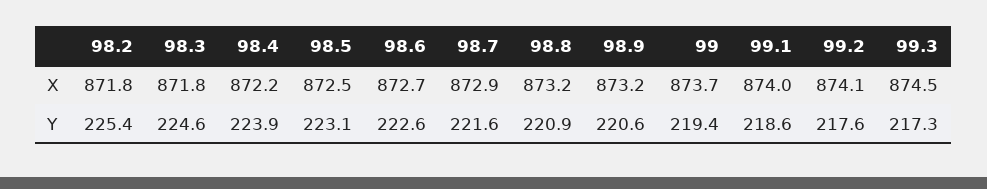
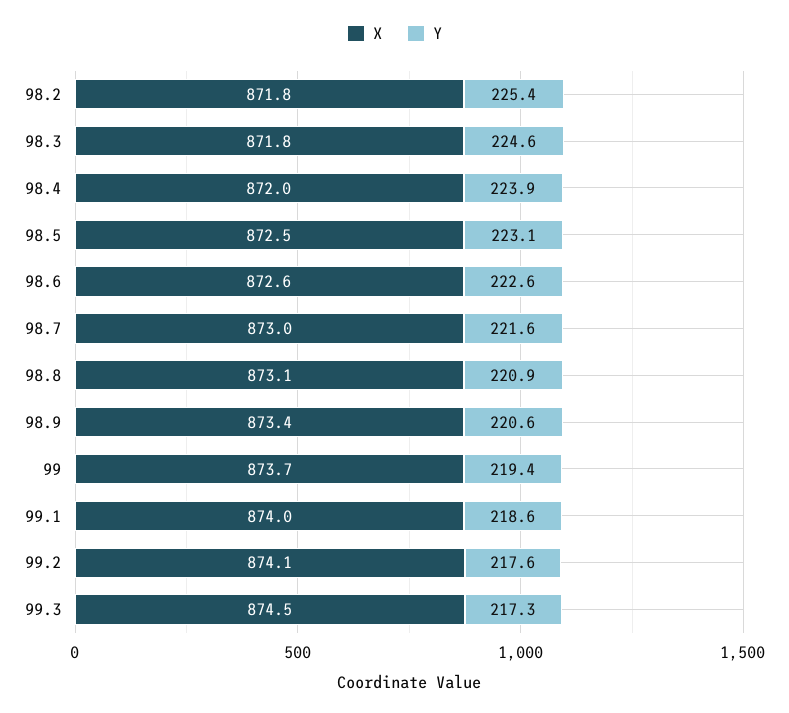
  {
    "X": {
      "98.2": 871.8,
      "98.3": 871.8,
-     "98.4": 872.2,
+     "98.4": 872,
      "98.5": 872.5,
-     "98.6": 872.7,
+     "98.6": 872.6,
-     "98.7": 872.9,
+     "98.7": 873,
-     "98.8": 873.2,
+     "98.8": 873.1,
-     "98.9": 873.2,
+     "98.9": 873.4,
      "99": 873.7,
      "99.1": 874,
      "99.2": 874.1,
      "99.3": 874.5
    },
    "Y": {
      "98.2": 225.4,
      "98.3": 224.6,
      "98.4": 223.9,
      "98.5": 223.1,
      "98.6": 222.6,
      "98.7": 221.6,
      "98.8": 220.9,
      "98.9": 220.6,
      "99": 219.4,
      "99.1": 218.6,
      "99.2": 217.6,
      "99.3": 217.3
    }
  }

